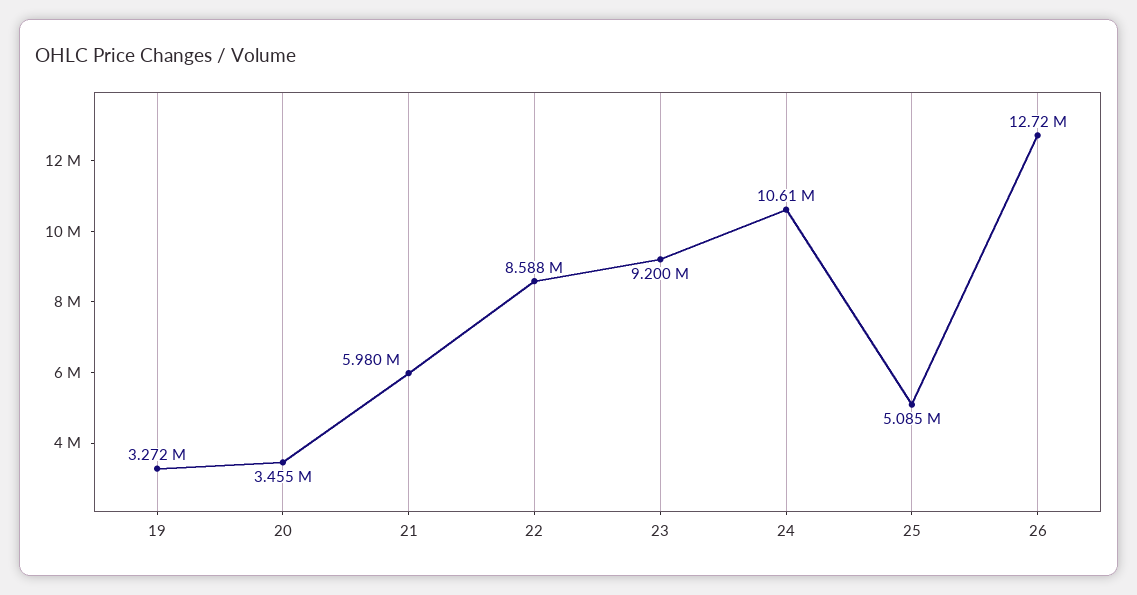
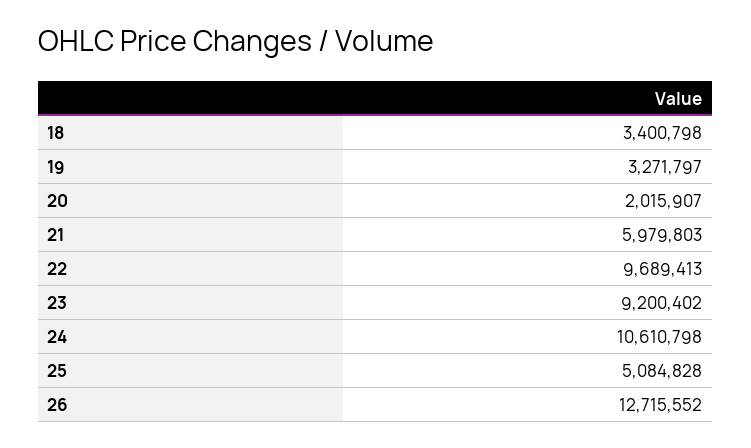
  {
    "19": 3271797,
-   "20": 3455000,
+   "20": 2015907,
    "21": 5979803,
-   "22": 8588000,
+   "22": 9689413,
    "23": 9200402,
    "24": 10610798,
    "25": 5084828,
-   "26": 12715552
+   "26": 12715552,
+   "18": 3400798
  }

